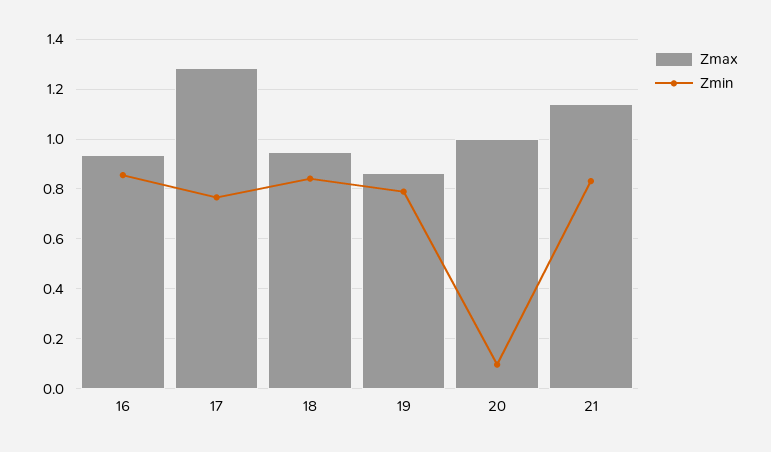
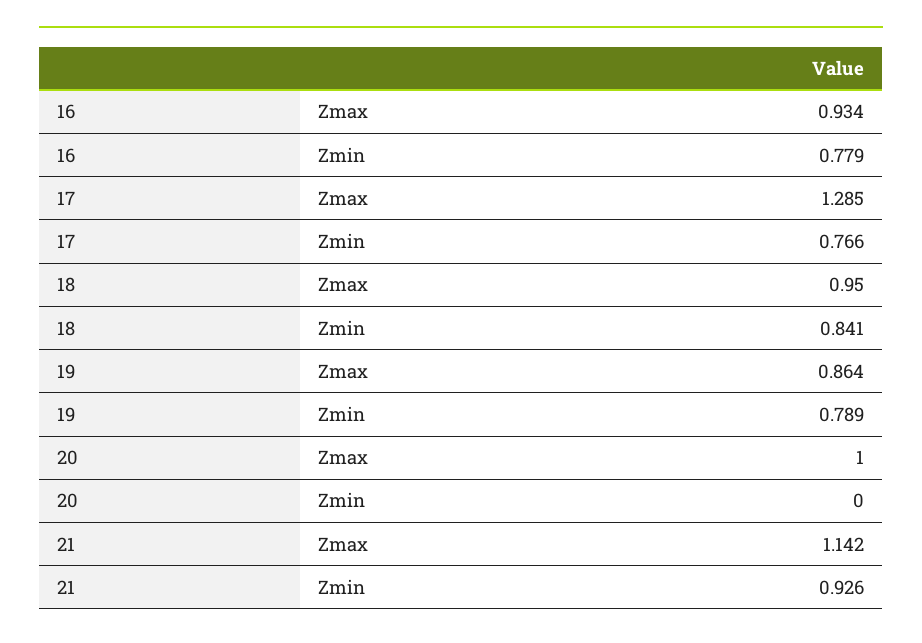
  {
    "Zmax": {
      "16": 0.934,
      "17": 1.285,
      "18": 0.95,
      "19": 0.864,
      "20": 1,
      "21": 1.142
    },
    "Zmin": {
-     "16": 0.85,
+     "16": 0.779,
      "17": 0.766,
      "18": 0.841,
      "19": 0.789,
-     "20": 0.1,
+     "20": 0,
-     "21": 0.825
+     "21": 0.926
    }
  }

